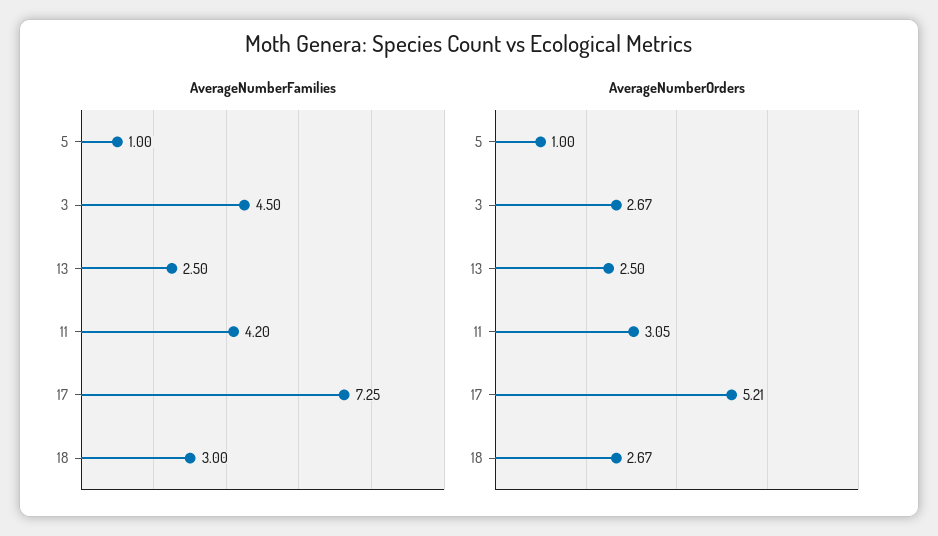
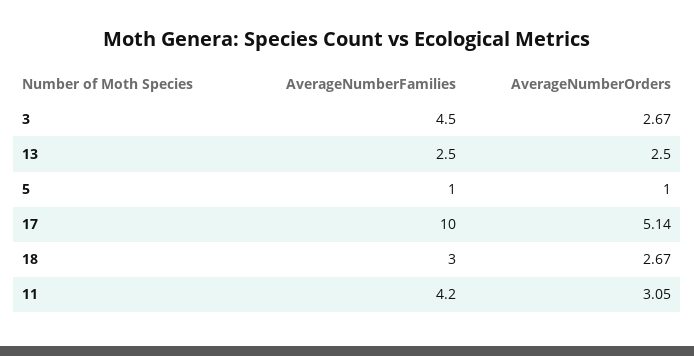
  {
    "AverageNumberFamilies": {
      "5": 1,
      "3": 4.5,
      "13": 2.5,
      "11": 4.2,
-     "17": 7.25,
+     "17": 10,
      "18": 3
    },
    "AverageNumberOrders": {
      "5": 1,
      "3": 2.67,
      "13": 2.5,
      "11": 3.05,
-     "17": 5.21,
+     "17": 5.14,
      "18": 2.67
    }
  }

